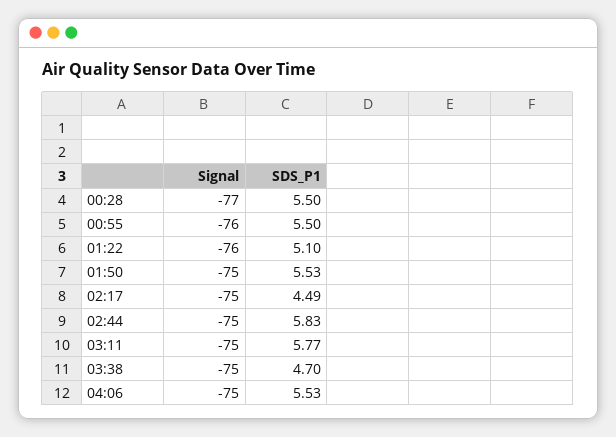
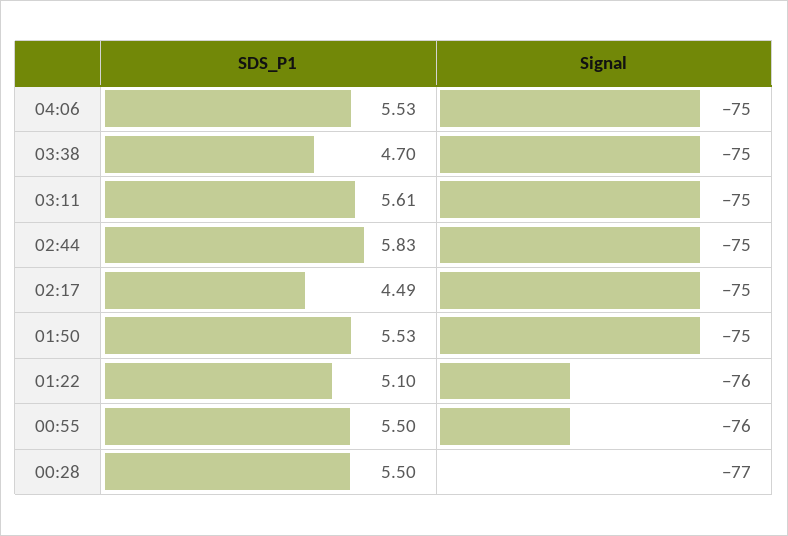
  {
    "Signal": {
      "00:28": -77,
      "00:55": -76,
      "01:22": -76,
      "01:50": -75,
      "02:17": -75,
      "02:44": -75,
      "03:11": -75,
      "03:38": -75,
      "04:06": -75
    },
    "SDS_P1": {
      "00:28": 5.5,
      "00:55": 5.5,
      "01:22": 5.1,
      "01:50": 5.53,
      "02:17": 4.49,
      "02:44": 5.83,
-     "03:11": 5.77,
+     "03:11": 5.61,
      "03:38": 4.7,
      "04:06": 5.53
    }
  }

